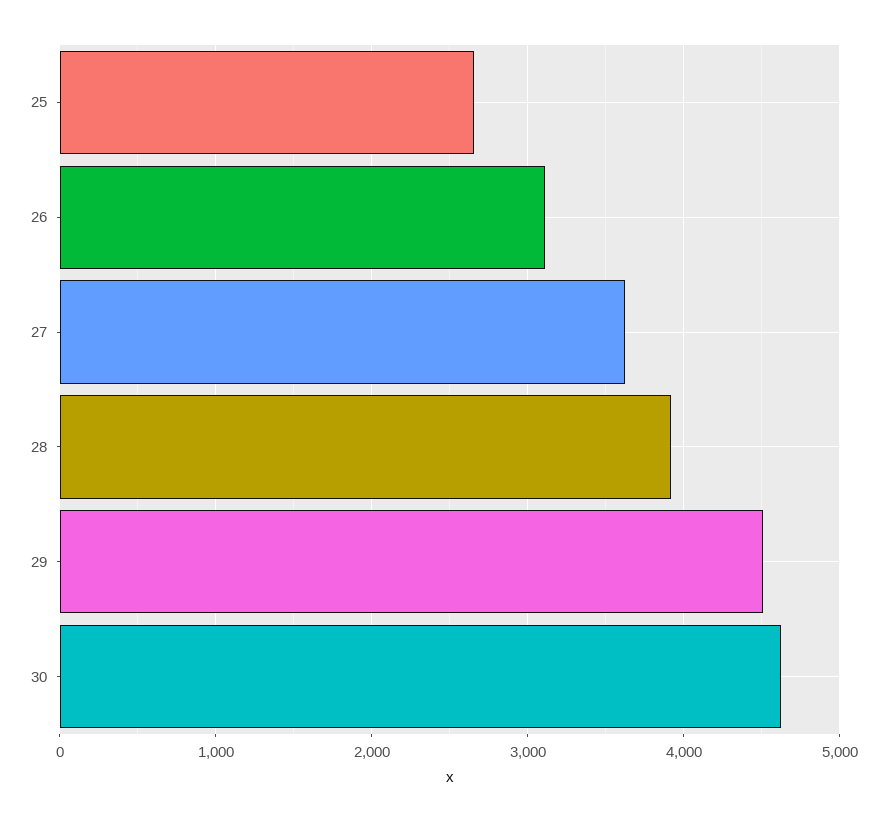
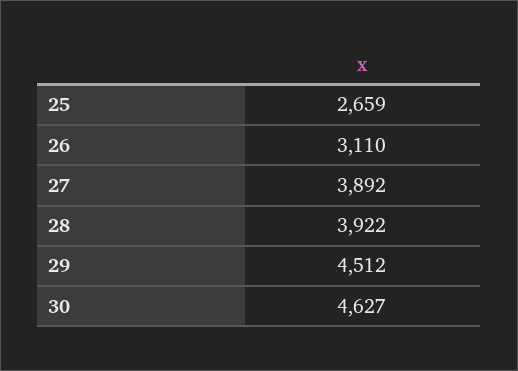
  {
    "25": 2659,
    "26": 3110,
-   "27": 3600,
+   "27": 3892,
    "28": 3922,
    "29": 4512,
    "30": 4627
  }

